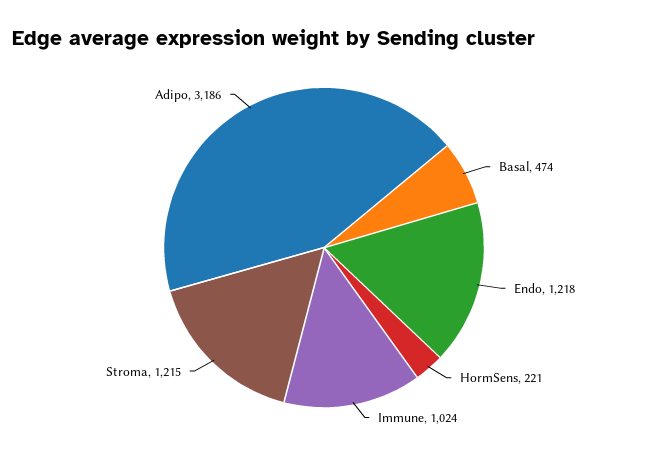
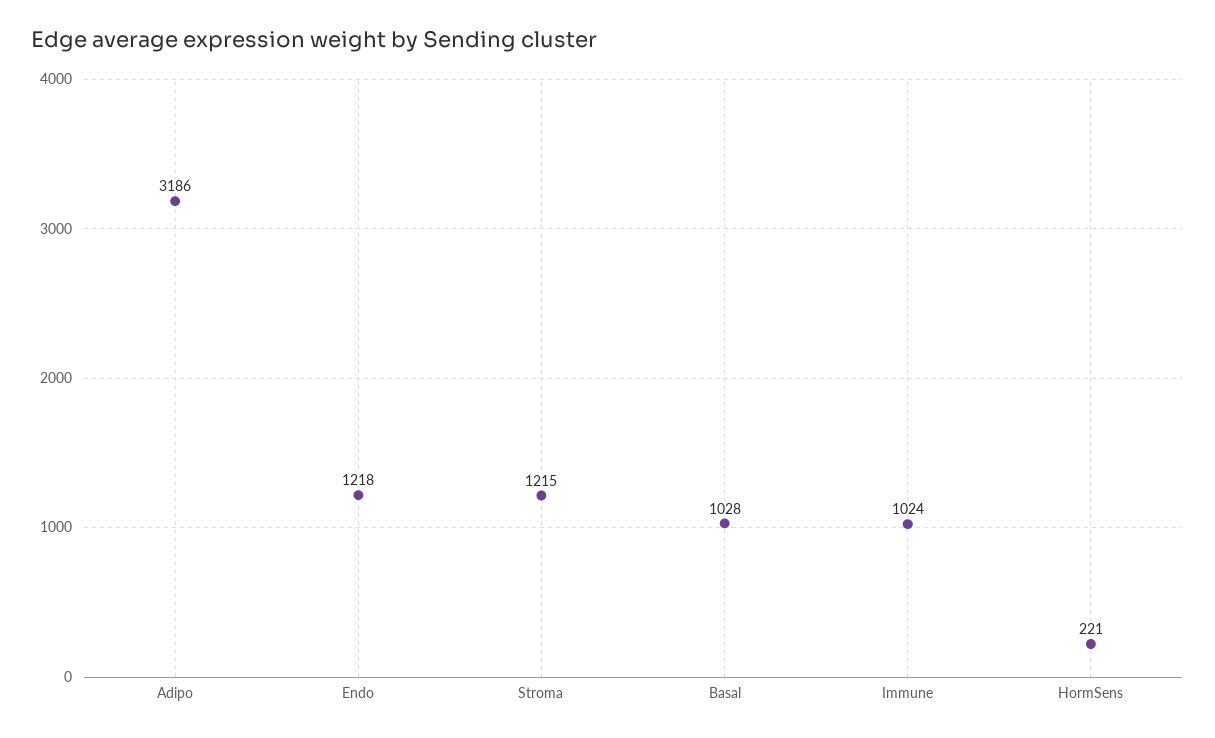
  {
-   "Basal": 474,
+   "Basal": 1028,
    "Endo": 1218,
    "HormSens": 221,
    "Immune": 1024,
    "Stroma": 1215,
    "Adipo": 3186
  }

